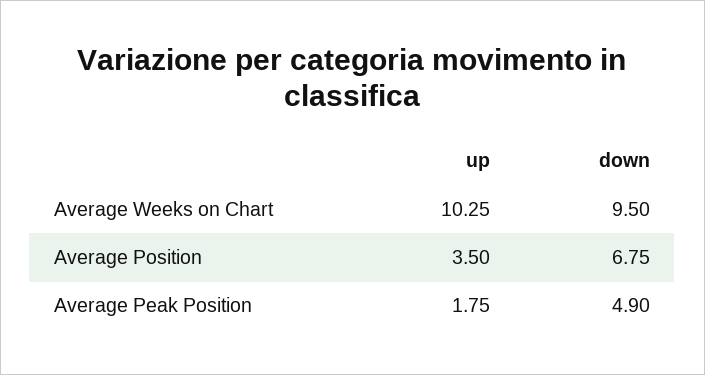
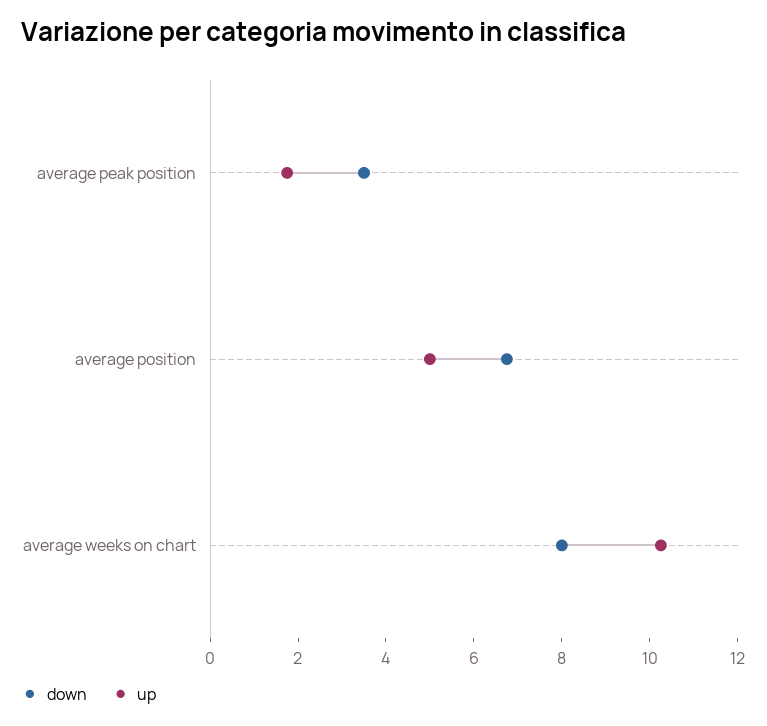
  {
    "up": {
      "Average Weeks on Chart": 10.25,
-     "Average Position": 3.5,
+     "Average Position": 5,
      "Average Peak Position": 1.75
    },
    "down": {
-     "Average Weeks on Chart": 9.5,
+     "Average Weeks on Chart": 8,
      "Average Position": 6.75,
-     "Average Peak Position": 4.9
+     "Average Peak Position": 3.5
    }
  }

